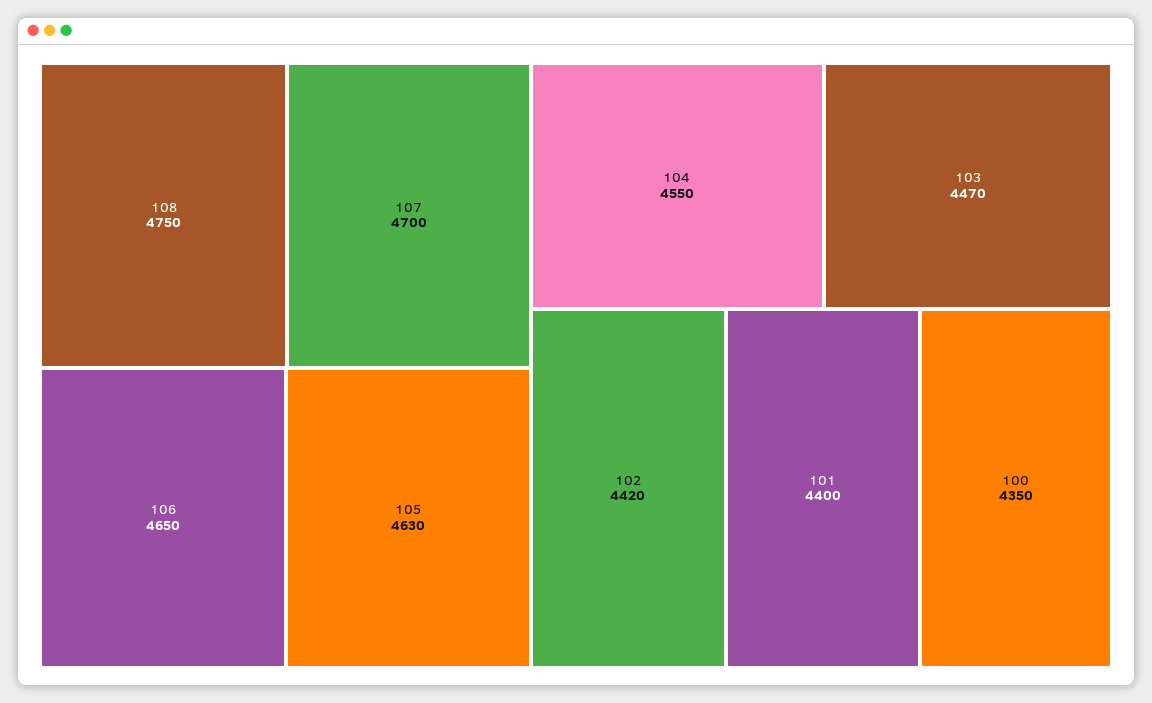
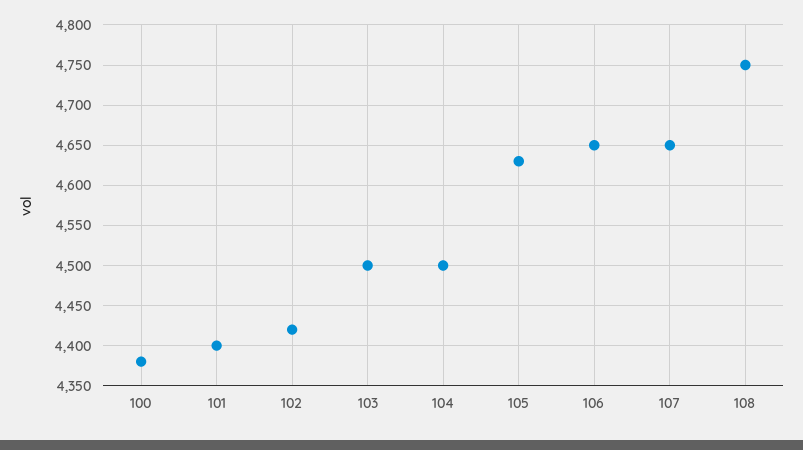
  {
    "108": 4750,
-   "107": 4700,
+   "107": 4650,
    "106": 4650,
    "105": 4630,
-   "104": 4550,
+   "104": 4500,
-   "103": 4470,
+   "103": 4500,
    "102": 4420,
    "101": 4400,
-   "100": 4350
+   "100": 4380
  }

